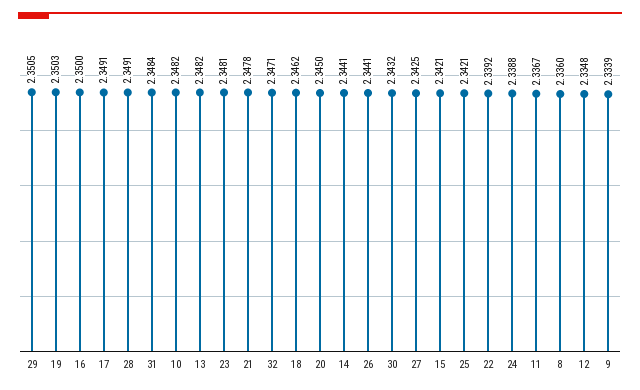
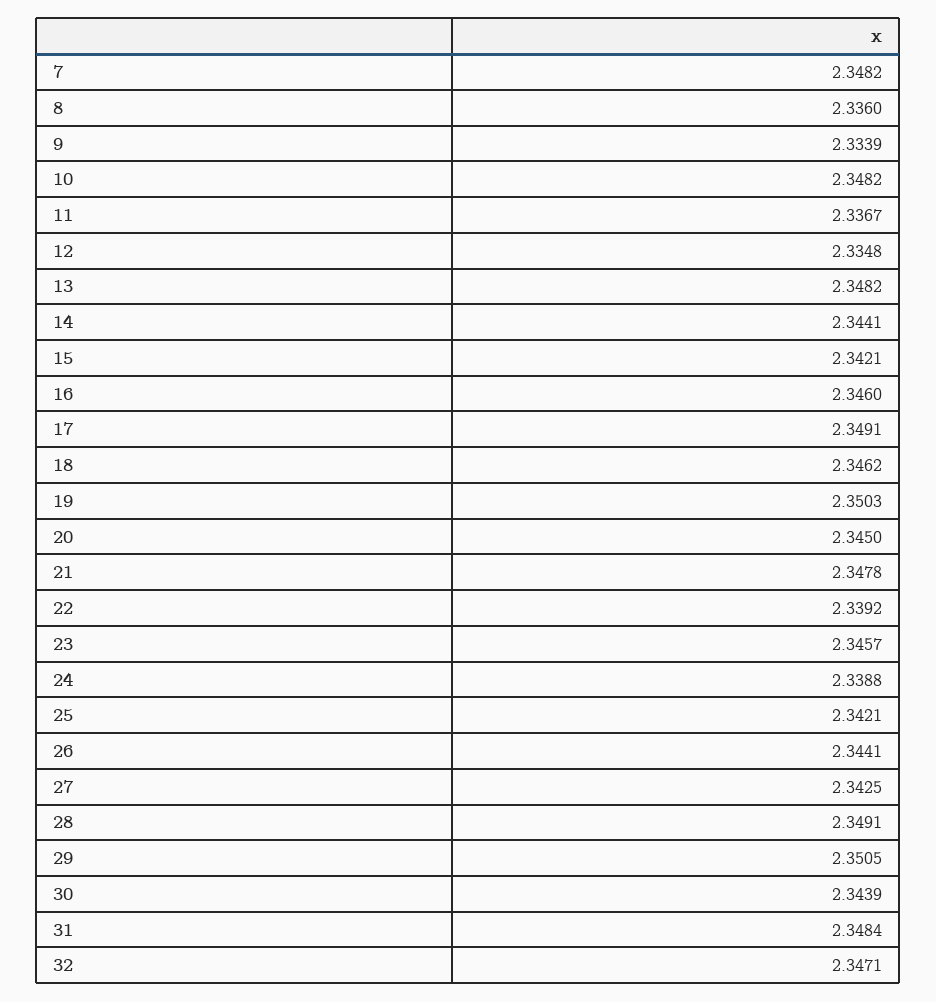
  {
    "29": 2.3505,
    "19": 2.3503,
-   "16": 2.35,
+   "16": 2.346,
    "17": 2.3491,
    "28": 2.3491,
    "31": 2.3484,
    "10": 2.3482,
    "13": 2.3482,
-   "23": 2.3481,
+   "23": 2.3457,
    "21": 2.3478,
    "32": 2.3471,
    "18": 2.3462,
    "20": 2.345,
    "14": 2.3441,
    "26": 2.3441,
-   "30": 2.3432,
+   "30": 2.3439,
    "27": 2.3425,
    "15": 2.3421,
    "25": 2.3421,
    "22": 2.3392,
    "24": 2.3388,
    "11": 2.3367,
    "8": 2.336,
    "12": 2.3348,
-   "9": 2.3339
+   "9": 2.3339,
+   "7": 2.3482
  }

